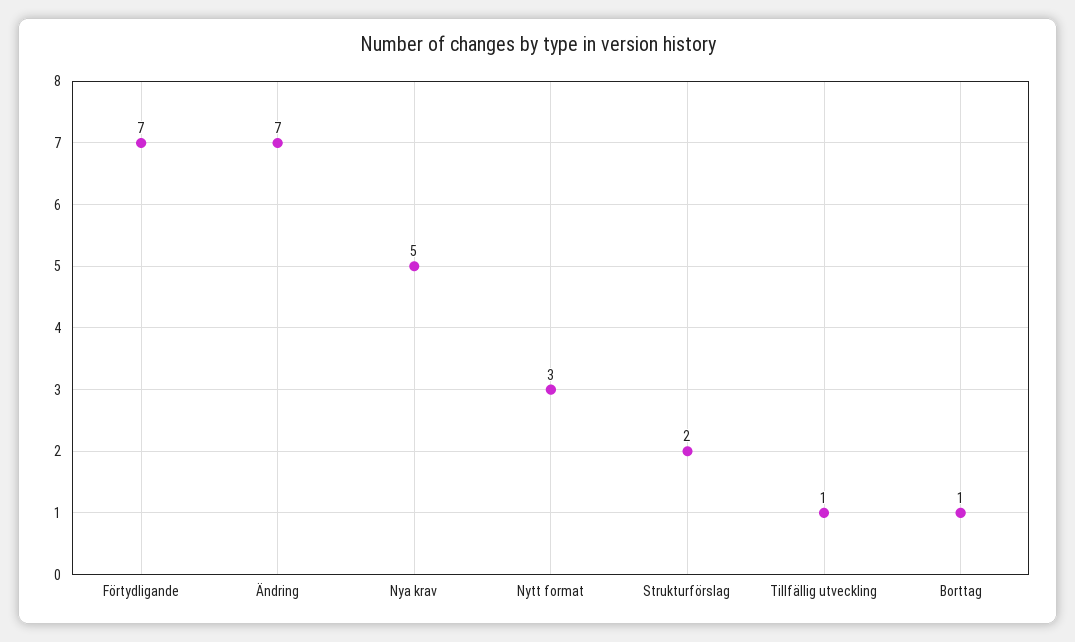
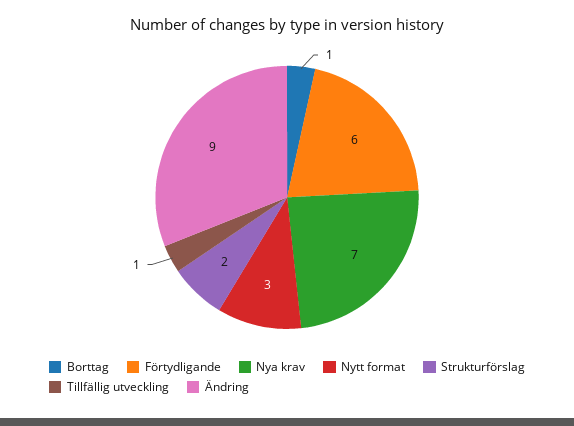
  {
-   "Förtydligande": 7,
+   "Förtydligande": 6,
-   "Ändring": 7,
+   "Ändring": 9,
-   "Nya krav": 5,
+   "Nya krav": 7,
    "Nytt format": 3,
    "Strukturförslag": 2,
    "Tillfällig utveckling": 1,
    "Borttag": 1
  }

